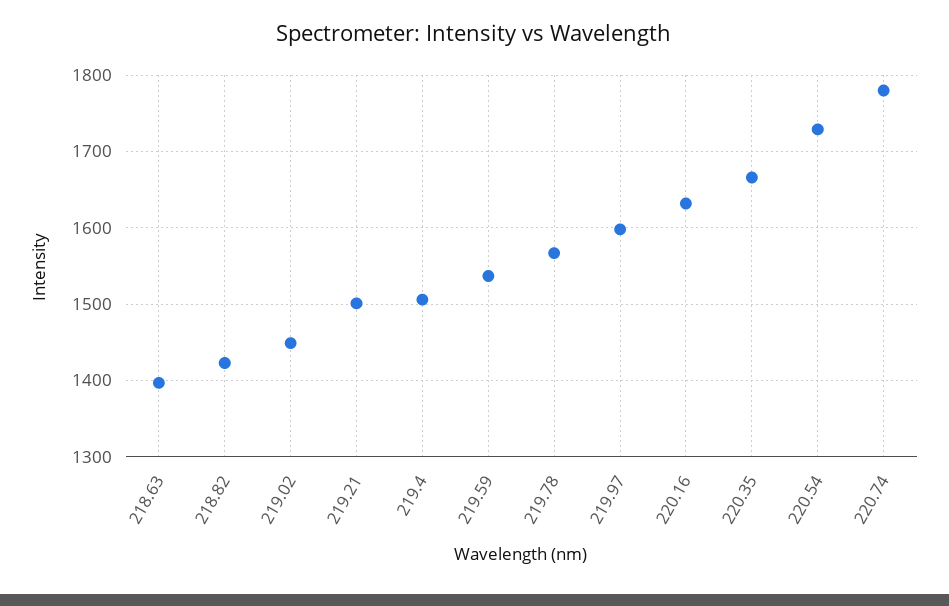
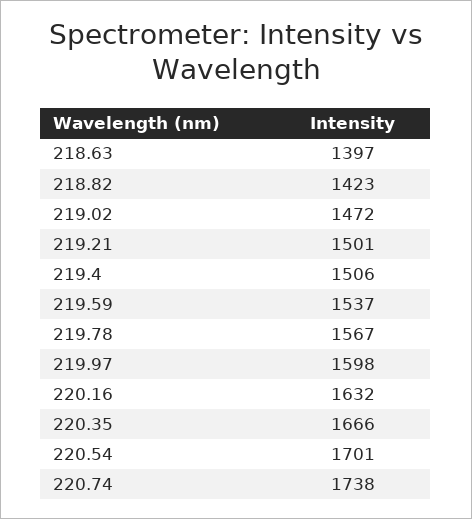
  {
    "218.63": 1397,
    "218.82": 1423,
-   "219.02": 1450,
+   "219.02": 1472,
    "219.21": 1501,
    "219.4": 1506,
    "219.59": 1537,
    "219.78": 1567,
    "219.97": 1598,
    "220.16": 1632,
    "220.35": 1666,
-   "220.54": 1730,
+   "220.54": 1701,
-   "220.74": 1780
+   "220.74": 1738
  }

